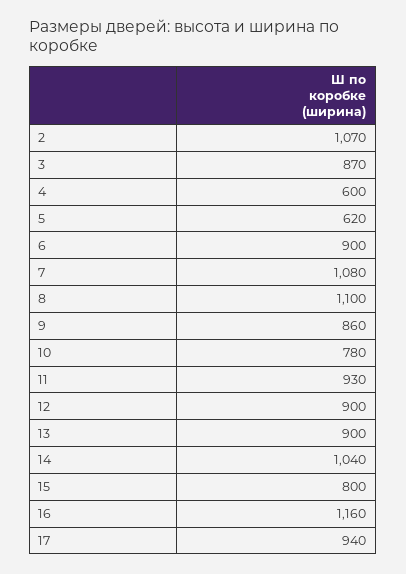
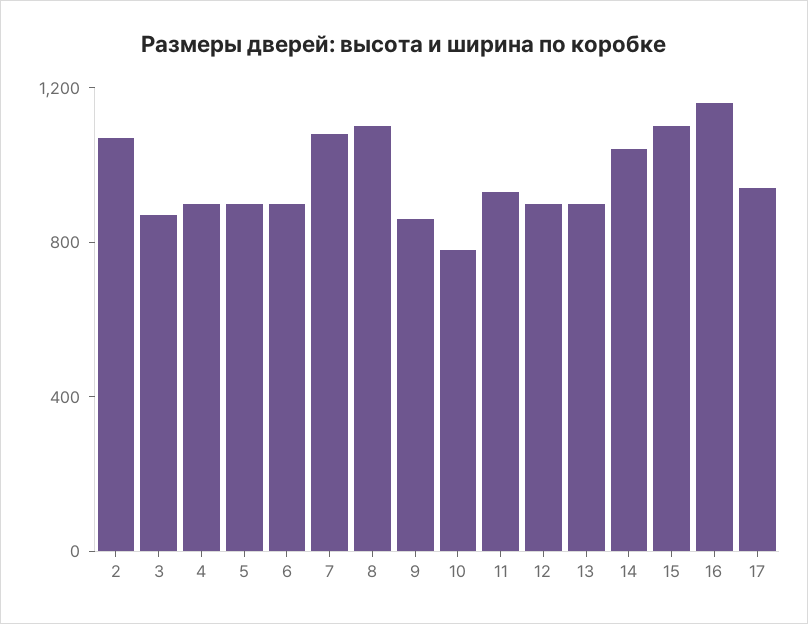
  {
    "2": 1070,
    "3": 870,
-   "4": 600,
+   "4": 900,
-   "5": 620,
+   "5": 900,
    "6": 900,
    "7": 1080,
    "8": 1100,
    "9": 860,
    "10": 780,
    "11": 930,
    "12": 900,
    "13": 900,
    "14": 1040,
-   "15": 800,
+   "15": 1100,
    "16": 1160,
    "17": 940
  }

